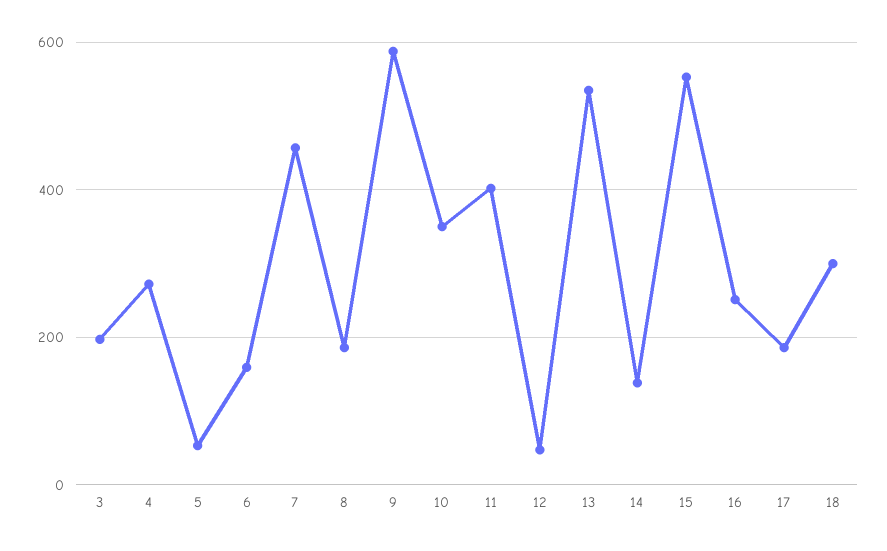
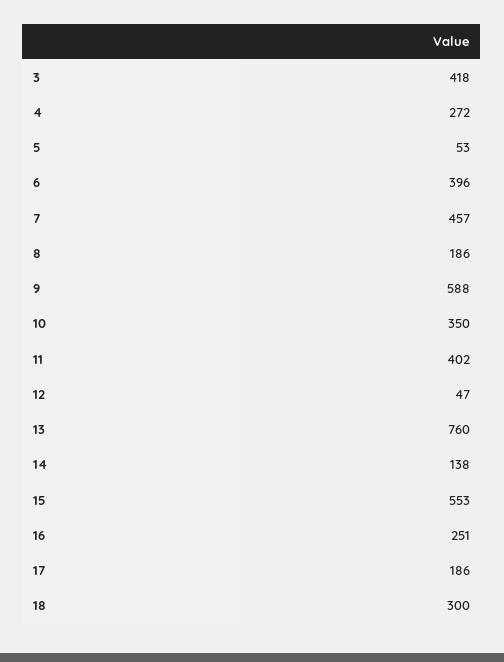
  {
-   "3": 200,
+   "3": 418,
    "4": 272,
    "5": 53,
-   "6": 160,
+   "6": 396,
    "7": 457,
    "8": 186,
    "9": 588,
    "10": 350,
    "11": 402,
    "12": 47,
-   "13": 540,
+   "13": 760,
    "14": 138,
    "15": 553,
    "16": 251,
    "17": 186,
    "18": 300
  }

